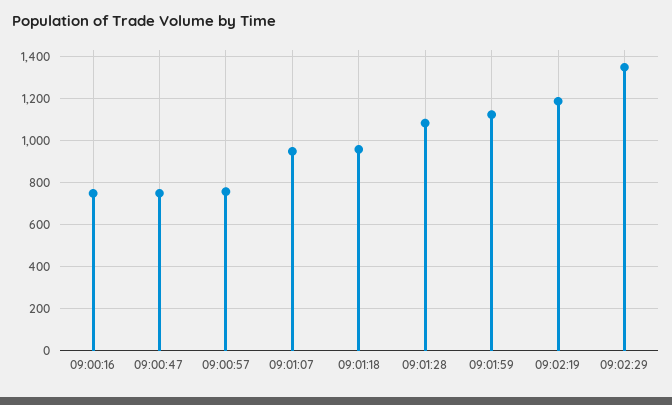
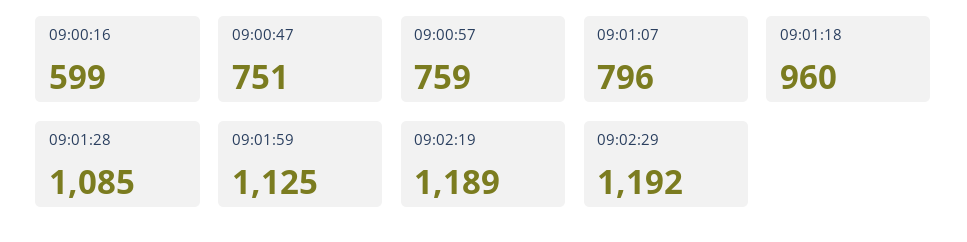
  {
-   "09:00:16": 750,
+   "09:00:16": 599,
    "09:00:47": 751,
    "09:00:57": 759,
-   "09:01:07": 950,
+   "09:01:07": 796,
    "09:01:18": 960,
    "09:01:28": 1085,
    "09:01:59": 1125,
    "09:02:19": 1189,
-   "09:02:29": 1350
+   "09:02:29": 1192
  }

